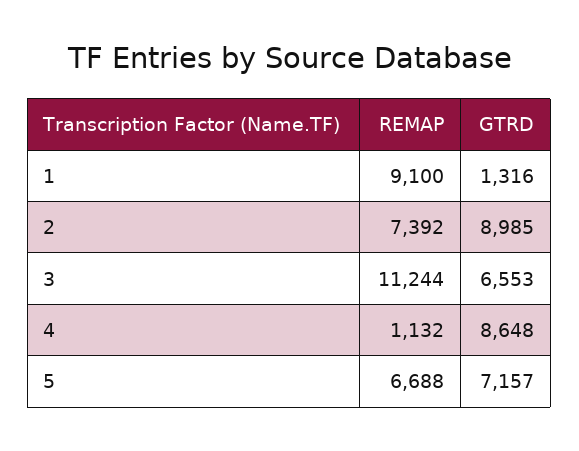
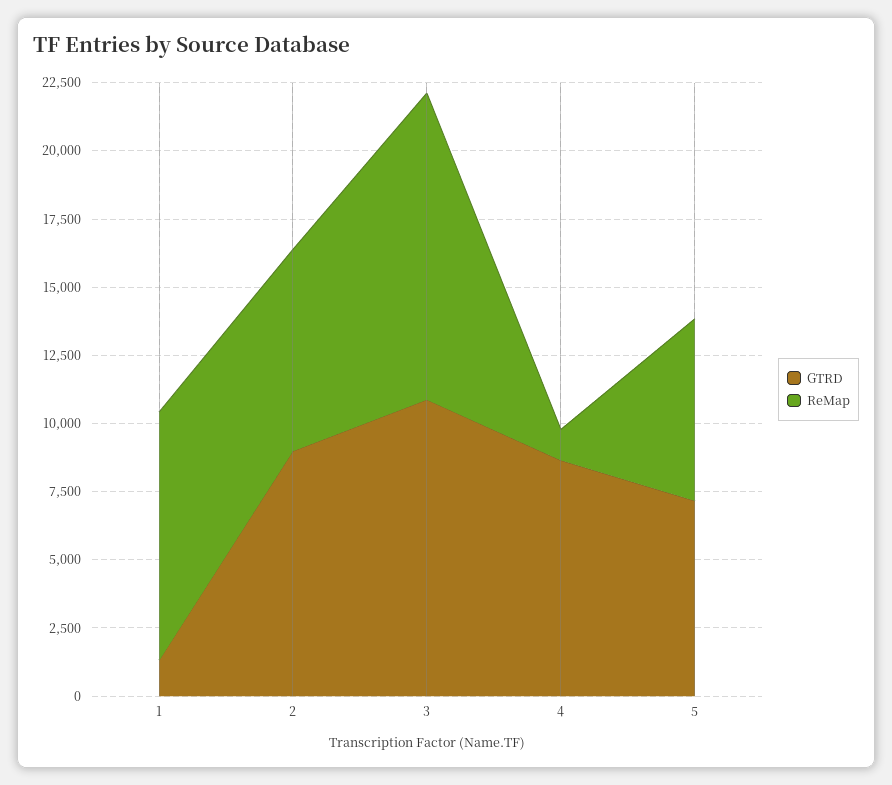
  {
    "REMAP": {
      "1": 9100,
      "2": 7392,
      "3": 11244,
      "4": 1132,
      "5": 6688
    },
    "GTRD": {
      "1": 1316,
      "2": 8985,
-     "3": 6553,
+     "3": 11000,
      "4": 8648,
      "5": 7157
    }
  }

